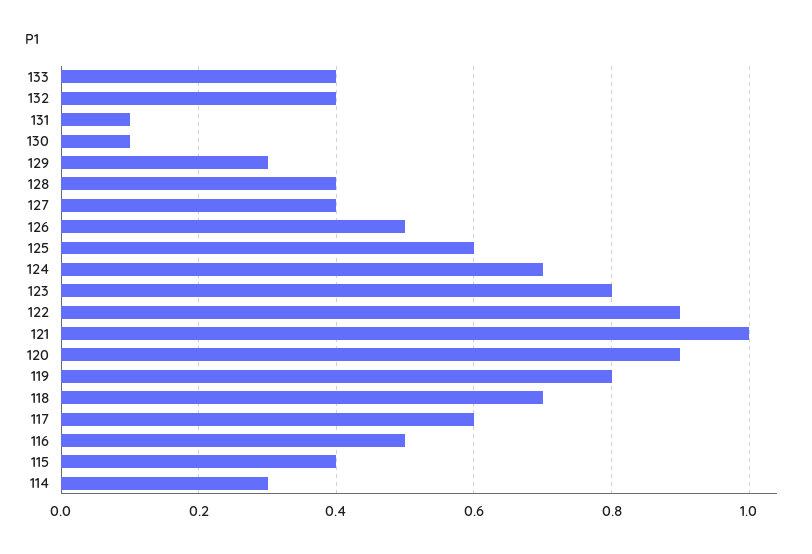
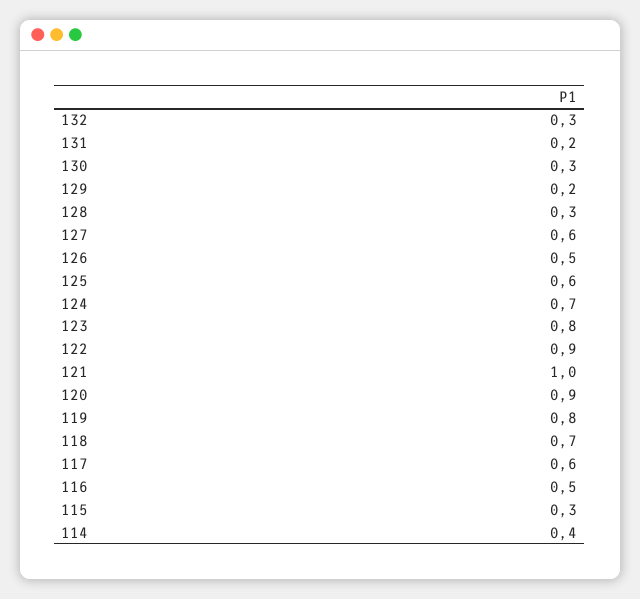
  {
-   "133": 0.4,
-   "132": 0.4,
+   "132": 0.3,
-   "131": 0.1,
+   "131": 0.2,
-   "130": 0.1,
+   "130": 0.3,
-   "129": 0.3,
+   "129": 0.2,
-   "128": 0.4,
+   "128": 0.3,
-   "127": 0.4,
+   "127": 0.6,
    "126": 0.5,
    "125": 0.6,
    "124": 0.7,
    "123": 0.8,
    "122": 0.9,
    "121": 1,
    "120": 0.9,
    "119": 0.8,
    "118": 0.7,
    "117": 0.6,
    "116": 0.5,
-   "115": 0.4,
+   "115": 0.3,
-   "114": 0.3
+   "114": 0.4
  }

